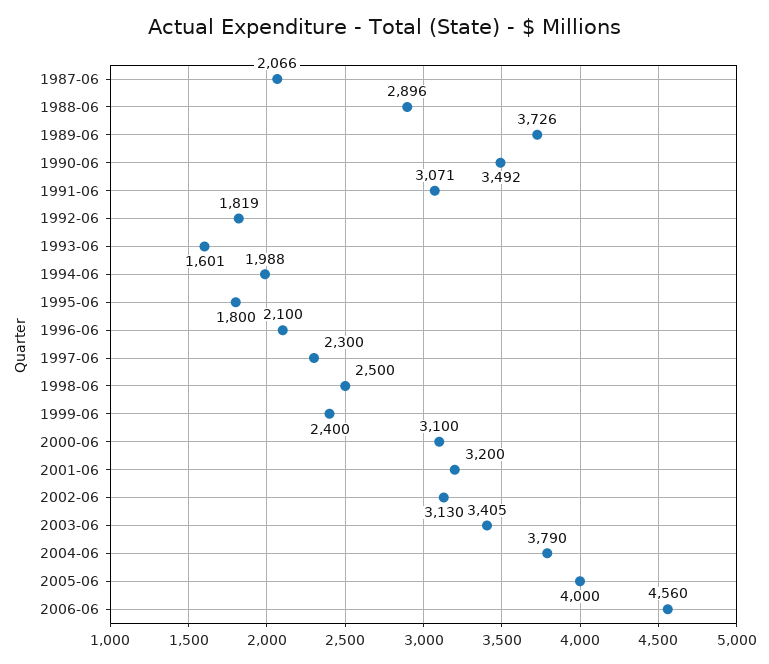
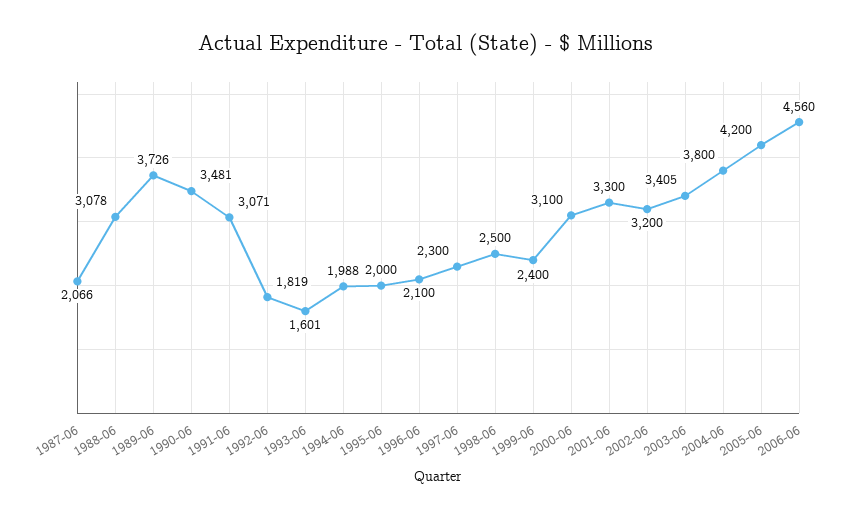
  {
    "1987-06": 2066,
-   "1988-06": 2896,
+   "1988-06": 3078,
    "1989-06": 3726,
-   "1990-06": 3492,
+   "1990-06": 3481,
    "1991-06": 3071,
    "1992-06": 1819,
    "1993-06": 1601,
    "1994-06": 1988,
-   "1995-06": 1800,
+   "1995-06": 2000,
    "1996-06": 2100,
    "1997-06": 2300,
    "1998-06": 2500,
    "1999-06": 2400,
    "2000-06": 3100,
-   "2001-06": 3200,
+   "2001-06": 3300,
-   "2002-06": 3130,
+   "2002-06": 3200,
    "2003-06": 3405,
-   "2004-06": 3790,
+   "2004-06": 3800,
-   "2005-06": 4000,
+   "2005-06": 4200,
    "2006-06": 4560
  }

